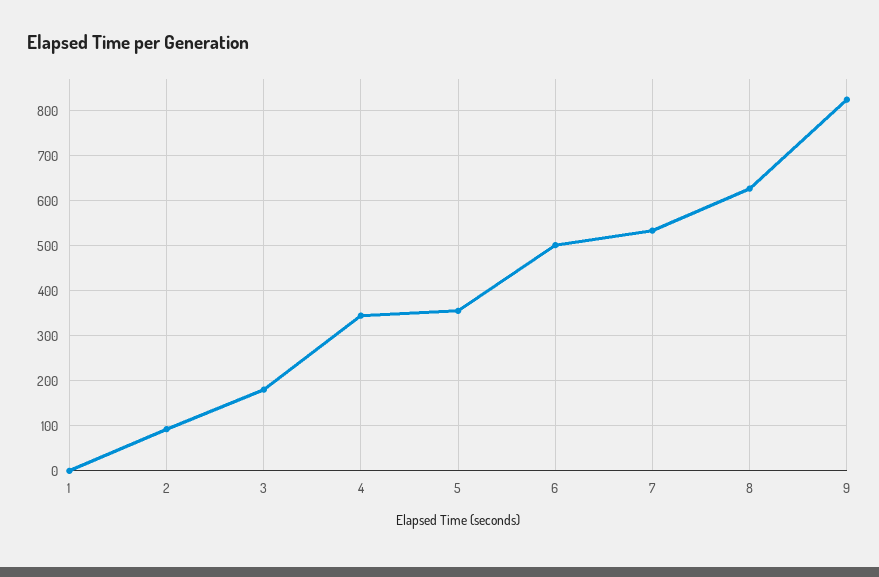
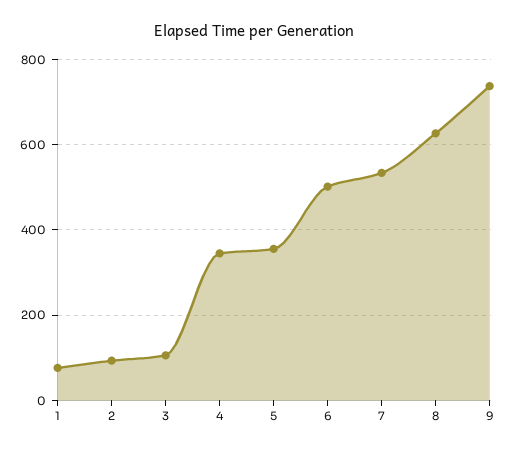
  {
-   "1": 0,
+   "1": 80,
    "2": 100,
-   "3": 180,
+   "3": 100,
    "4": 340,
    "5": 360,
    "6": 500,
    "7": 540,
    "8": 620,
-   "9": 820
+   "9": 740
  }

